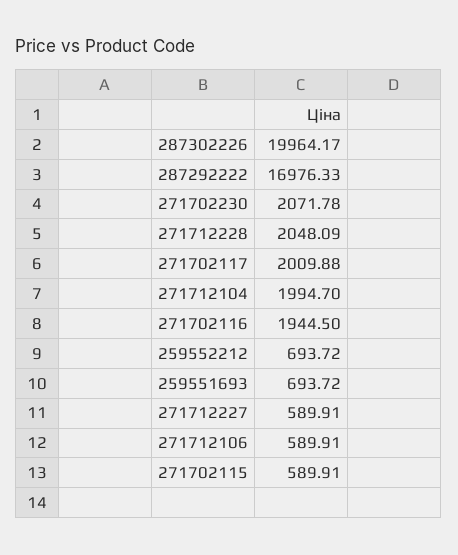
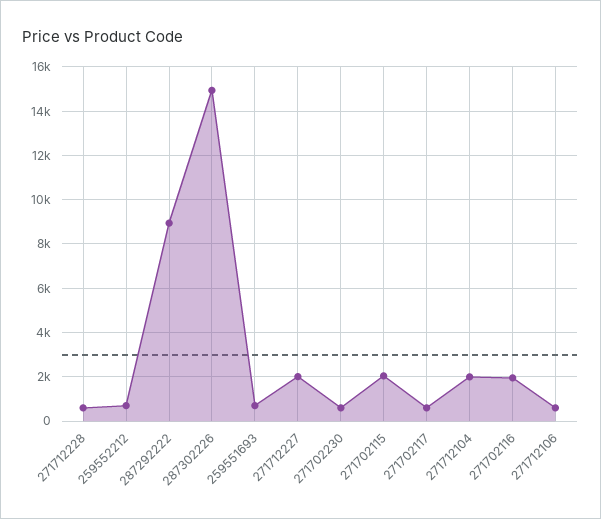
  {
-   "287302226": 19964.17,
+   "287302226": 15000,
-   "287292222": 16976.33,
+   "287292222": 9000,
-   "271702230": 2071.78,
+   "271702230": 500,
-   "271712228": 2048.09,
+   "271712228": 500,
-   "271702117": 2009.88,
+   "271702117": 500,
    "271712104": 1994.7,
    "271702116": 1944.5,
    "259552212": 693.72,
    "259551693": 693.72,
-   "271712227": 589.91,
+   "271712227": 2000,
    "271712106": 589.91,
-   "271702115": 589.91
+   "271702115": 2000
  }

